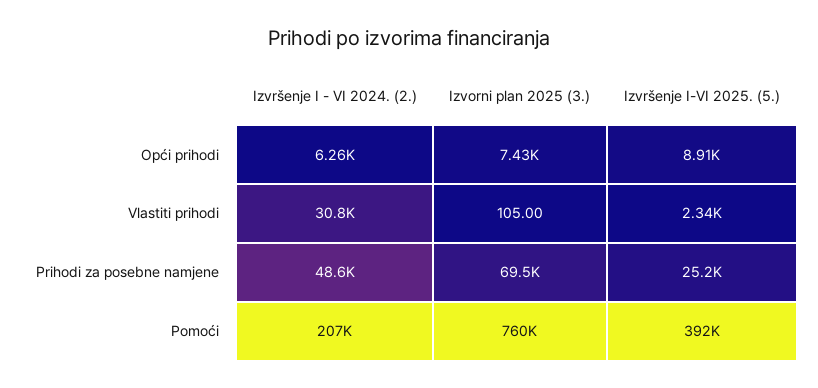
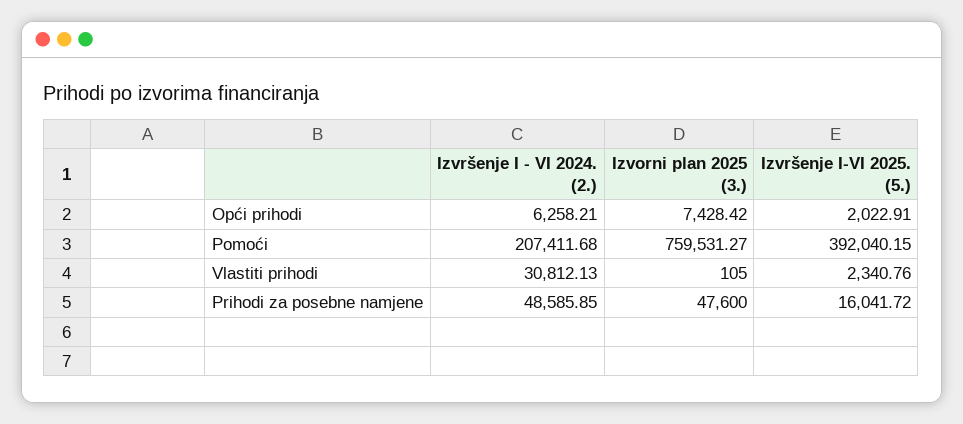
  {
    "Izvršenje I - VI 2024. (2.)": {
      "Opći prihodi": 6258.21,
      "Vlastiti prihodi": 30812.13,
      "Prihodi za posebne namjene": 48585.85,
      "Pomoći": 207411.68
    },
    "Izvorni plan 2025 (3.)": {
      "Opći prihodi": 7428.42,
      "Vlastiti prihodi": 105,
-     "Prihodi za posebne namjene": 69500,
+     "Prihodi za posebne namjene": 47600,
      "Pomoći": 759531.27
    },
    "Izvršenje I-VI 2025. (5.)": {
-     "Opći prihodi": 8910,
+     "Opći prihodi": 2022.91,
      "Vlastiti prihodi": 2340.76,
-     "Prihodi za posebne namjene": 25200,
+     "Prihodi za posebne namjene": 16041.72,
      "Pomoći": 392040.15
    }
  }

